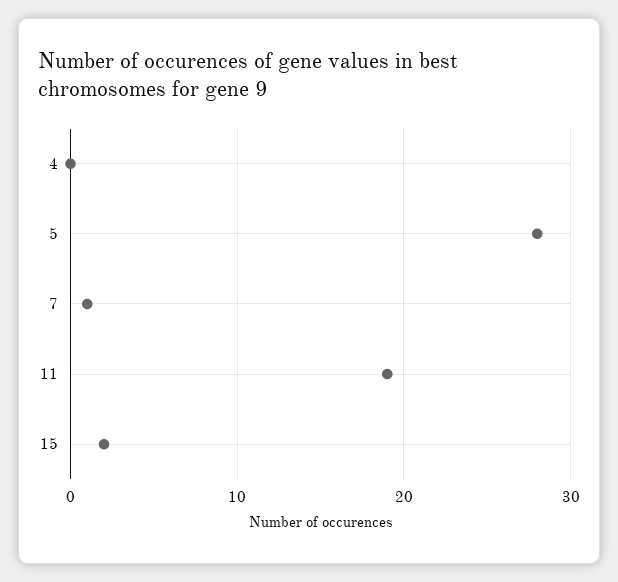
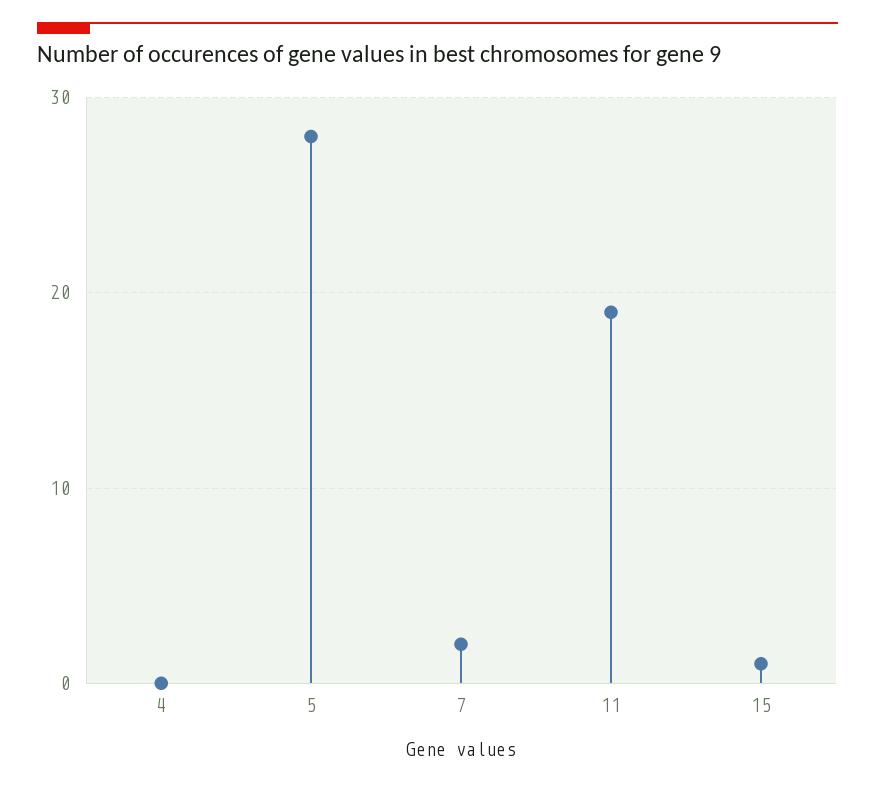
  {
    "4": 0,
    "5": 28,
-   "7": 1,
+   "7": 2,
    "11": 19,
-   "15": 2
+   "15": 1
  }

